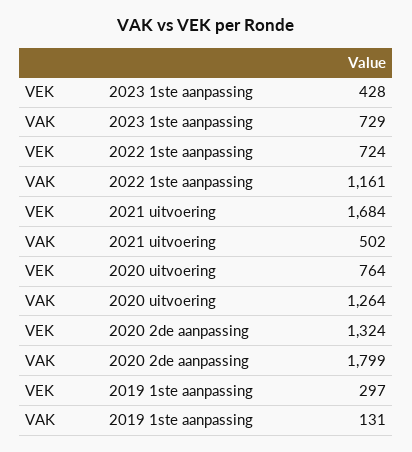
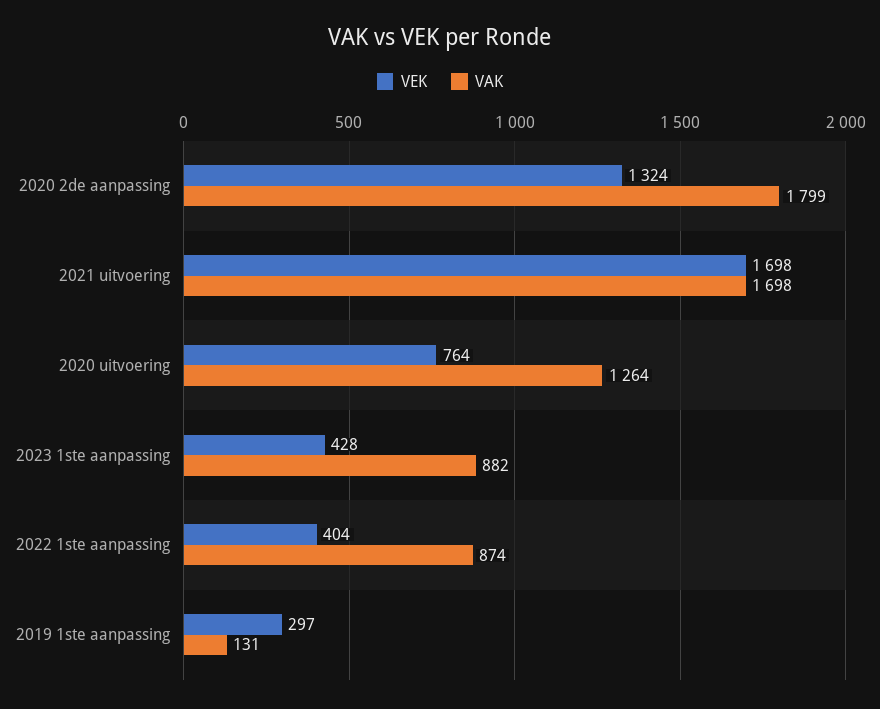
  {
    "VEK": {
      "2023 1ste aanpassing": 428,
-     "2022 1ste aanpassing": 724,
+     "2022 1ste aanpassing": 404,
-     "2021 uitvoering": 1684,
+     "2021 uitvoering": 1698,
      "2020 uitvoering": 764,
      "2020 2de aanpassing": 1324,
      "2019 1ste aanpassing": 297
    },
    "VAK": {
-     "2023 1ste aanpassing": 729,
+     "2023 1ste aanpassing": 882,
-     "2022 1ste aanpassing": 1161,
+     "2022 1ste aanpassing": 874,
-     "2021 uitvoering": 502,
+     "2021 uitvoering": 1698,
      "2020 uitvoering": 1264,
      "2020 2de aanpassing": 1799,
      "2019 1ste aanpassing": 131
    }
  }

